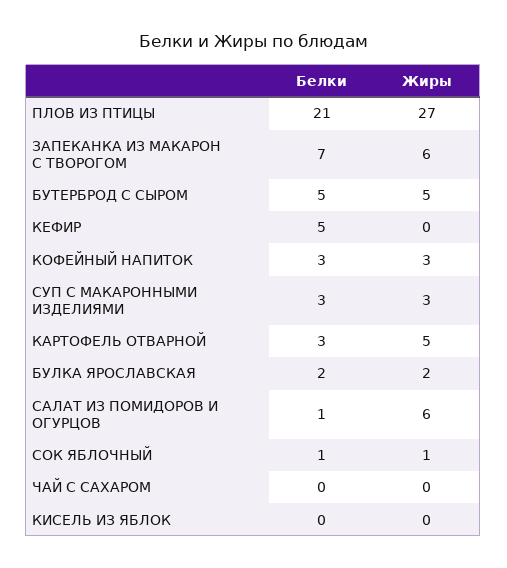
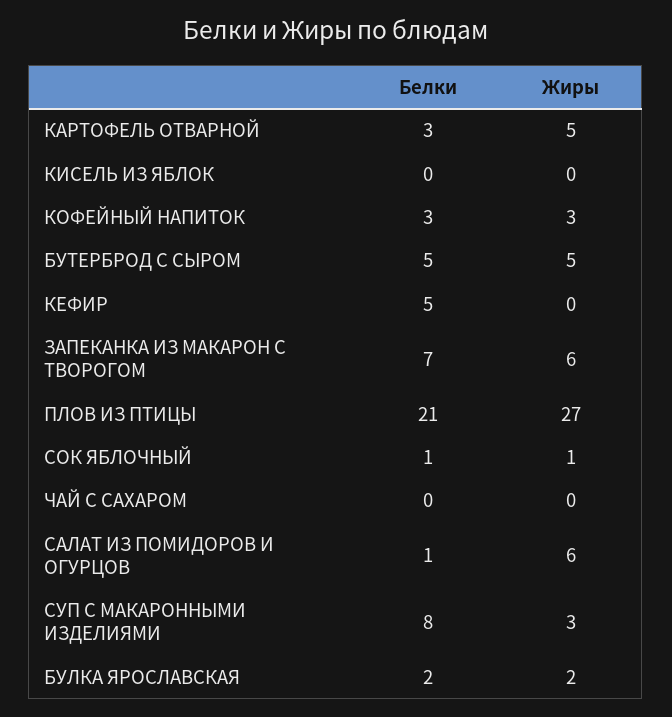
  {
    "Белки": {
      "ПЛОВ ИЗ ПТИЦЫ": 21,
      "ЗАПЕКАНКА ИЗ МАКАРОН С ТВОРОГОМ": 7,
      "БУТЕРБРОД С СЫРОМ": 5,
      "КЕФИР": 5,
      "КОФЕЙНЫЙ НАПИТОК": 3,
-     "СУП С МАКАРОННЫМИ ИЗДЕЛИЯМИ": 3,
+     "СУП С МАКАРОННЫМИ ИЗДЕЛИЯМИ": 8,
      "КАРТОФЕЛЬ ОТВАРНОЙ": 3,
      "БУЛКА ЯРОСЛАВСКАЯ": 2,
      "САЛАТ ИЗ ПОМИДОРОВ И ОГУРЦОВ": 1,
      "СОК ЯБЛОЧНЫЙ": 1,
      "ЧАЙ С САХАРОМ": 0,
      "КИСЕЛЬ ИЗ ЯБЛОК": 0
    },
    "Жиры": {
      "ПЛОВ ИЗ ПТИЦЫ": 27,
      "ЗАПЕКАНКА ИЗ МАКАРОН С ТВОРОГОМ": 6,
      "БУТЕРБРОД С СЫРОМ": 5,
      "КЕФИР": 0,
      "КОФЕЙНЫЙ НАПИТОК": 3,
      "СУП С МАКАРОННЫМИ ИЗДЕЛИЯМИ": 3,
      "КАРТОФЕЛЬ ОТВАРНОЙ": 5,
      "БУЛКА ЯРОСЛАВСКАЯ": 2,
      "САЛАТ ИЗ ПОМИДОРОВ И ОГУРЦОВ": 6,
      "СОК ЯБЛОЧНЫЙ": 1,
      "ЧАЙ С САХАРОМ": 0,
      "КИСЕЛЬ ИЗ ЯБЛОК": 0
    }
  }

